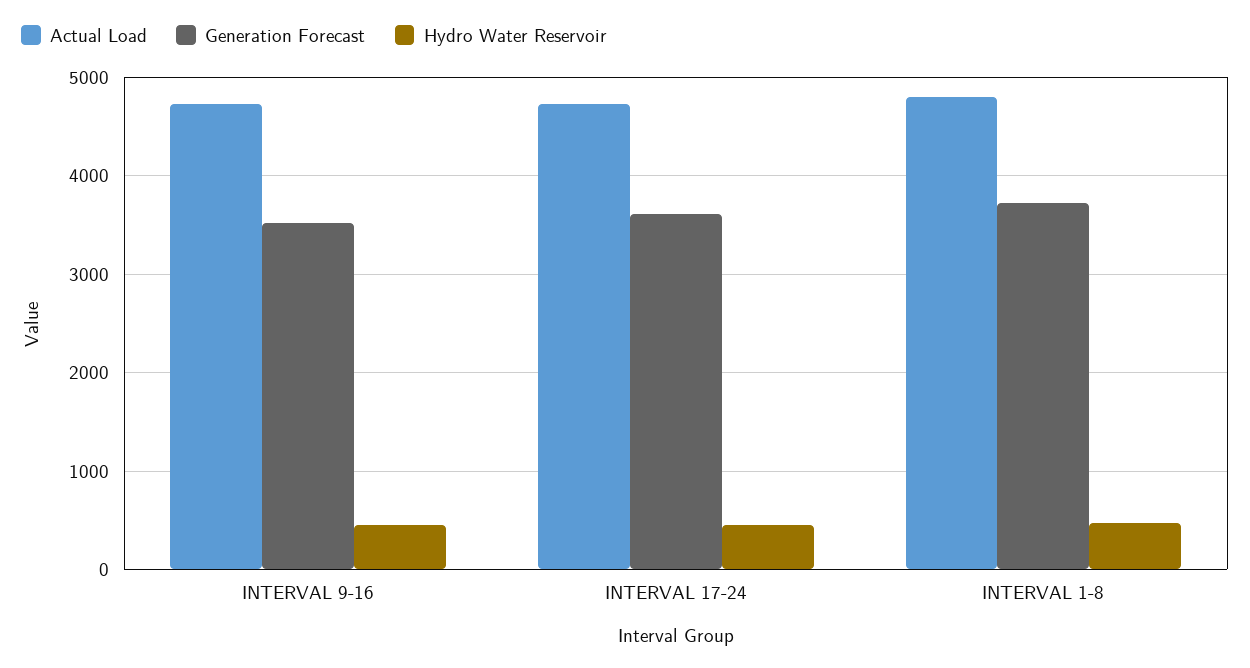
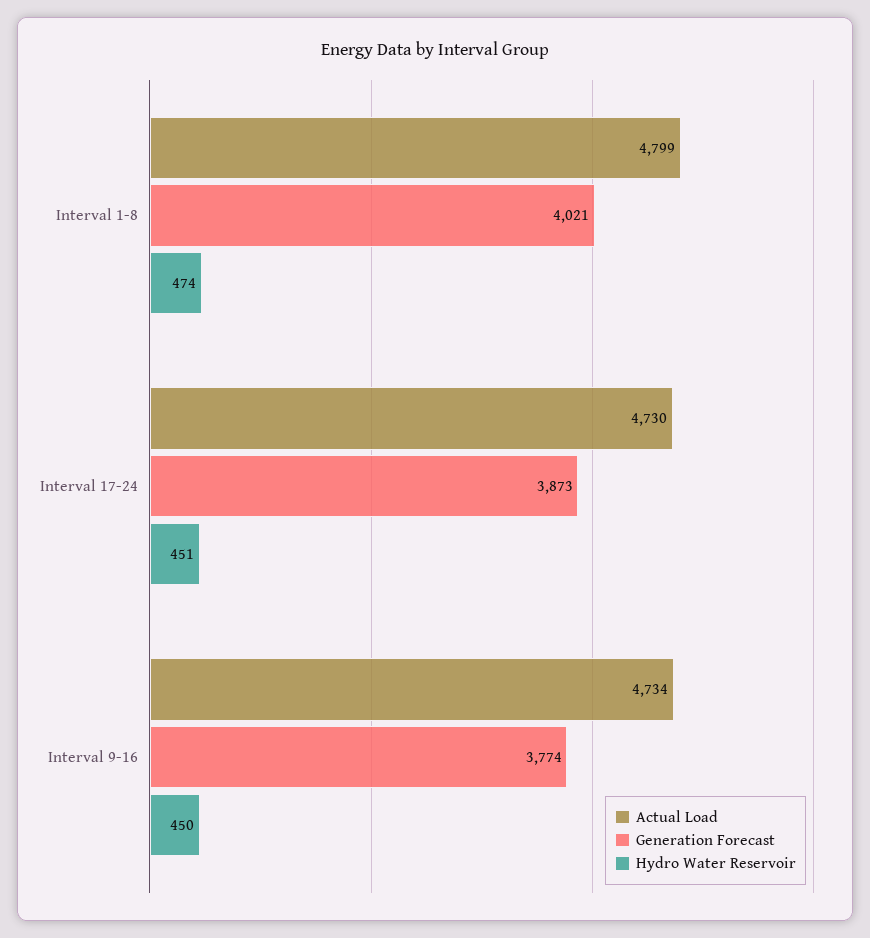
  {
    "Actual Load": {
      "INTERVAL 9-16": 4734,
      "INTERVAL 17-24": 4730,
      "INTERVAL 1-8": 4799
    },
    "Generation Forecast": {
-     "INTERVAL 9-16": 3500,
+     "INTERVAL 9-16": 3774,
-     "INTERVAL 17-24": 3600,
+     "INTERVAL 17-24": 3873,
-     "INTERVAL 1-8": 3700
+     "INTERVAL 1-8": 4021
    },
    "Hydro Water Reservoir": {
      "INTERVAL 9-16": 450,
      "INTERVAL 17-24": 451,
      "INTERVAL 1-8": 474
    }
  }

